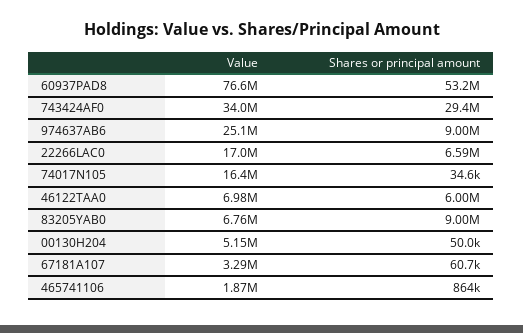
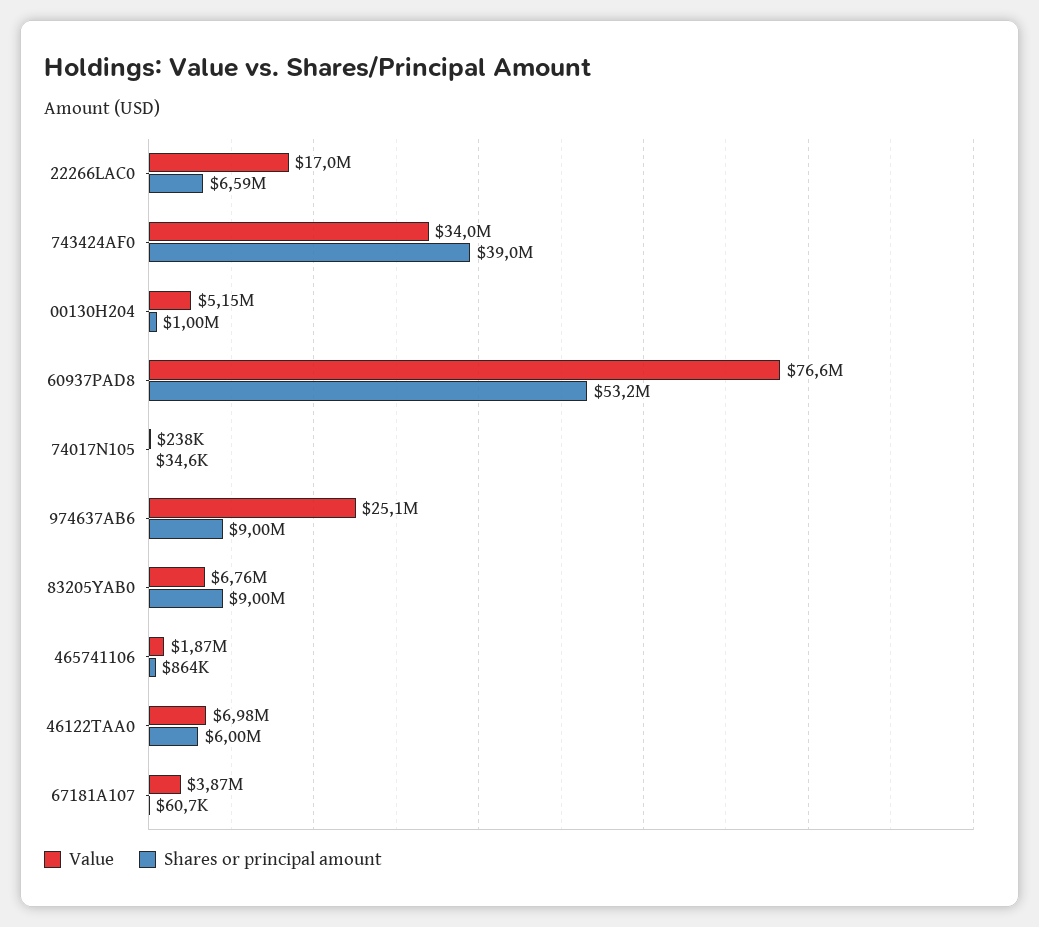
  {
    "Value": {
      "60937PAD8": 76600000,
      "743424AF0": 34000000,
      "974637AB6": 25100000,
      "22266LAC0": 17000000,
-     "74017N105": 16400000,
+     "74017N105": 238000,
      "46122TAA0": 6980000,
      "83205YAB0": 6760000,
      "00130H204": 5150000,
-     "67181A107": 3290000,
+     "67181A107": 3870000,
      "465741106": 1870000
    },
    "Shares or principal amount": {
      "60937PAD8": 53200000,
-     "743424AF0": 29400000,
+     "743424AF0": 39000000,
      "974637AB6": 9000000,
      "22266LAC0": 6590000,
      "74017N105": 34600,
      "46122TAA0": 6000000,
      "83205YAB0": 9000000,
-     "00130H204": 50000,
+     "00130H204": 1000000,
      "67181A107": 60700,
      "465741106": 864000
    }
  }

